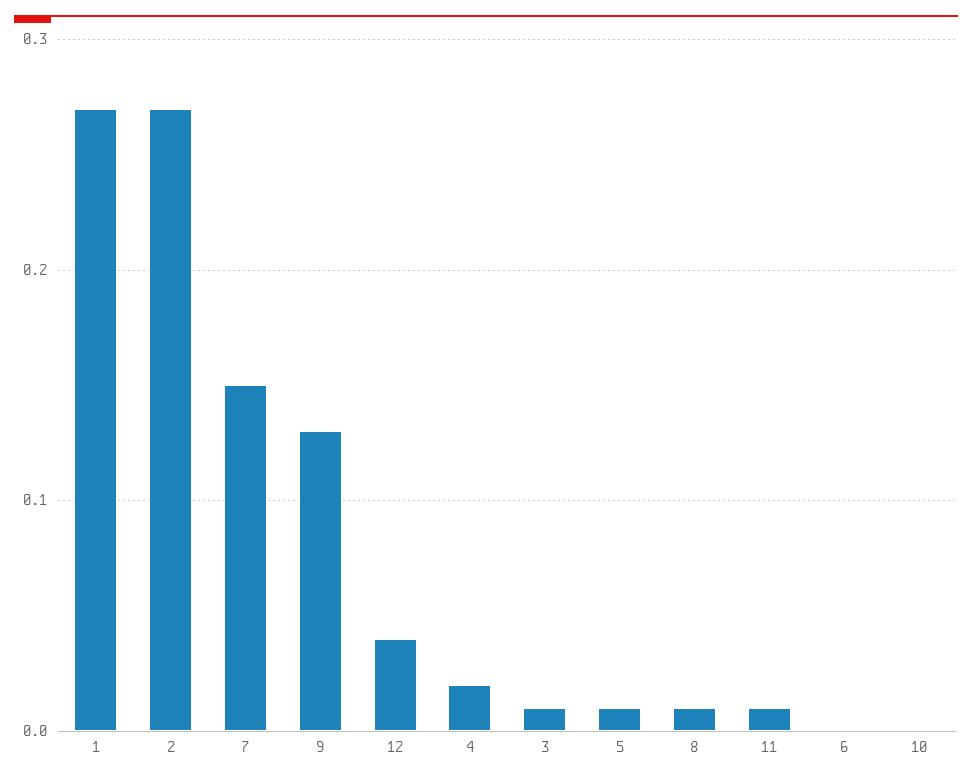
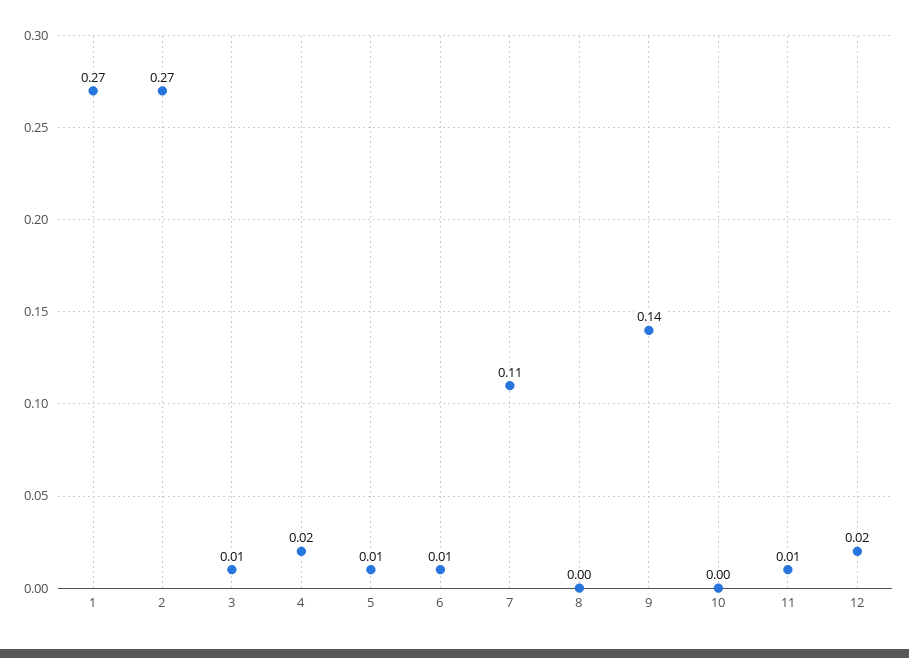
  {
    "1": 0.27,
    "2": 0.27,
-   "7": 0.15,
+   "7": 0.11,
-   "9": 0.13,
+   "9": 0.14,
-   "12": 0.04,
+   "12": 0.02,
    "4": 0.02,
    "3": 0.01,
    "5": 0.01,
-   "8": 0.01,
+   "8": 0,
    "11": 0.01,
-   "6": 0,
+   "6": 0.01,
    "10": 0
  }

